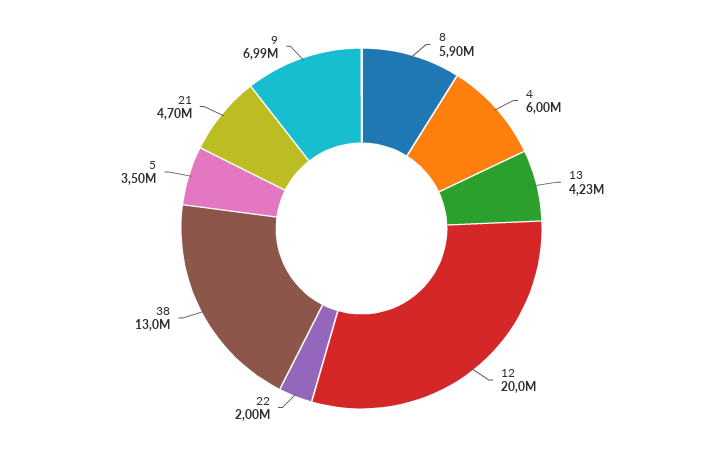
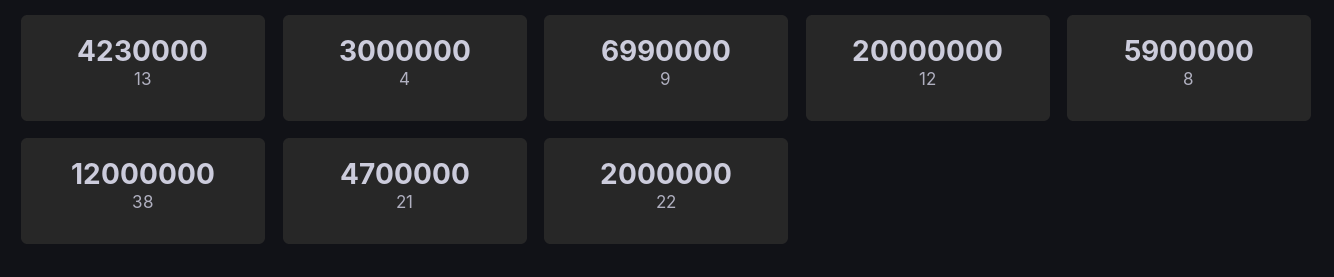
  {
    "8": 5900000,
-   "4": 6000000,
+   "4": 3000000,
    "13": 4230000,
    "12": 20000000,
    "22": 2000000,
-   "38": 13000000,
+   "38": 12000000,
-   "5": 3500000,
    "21": 4700000,
    "9": 6990000
  }

